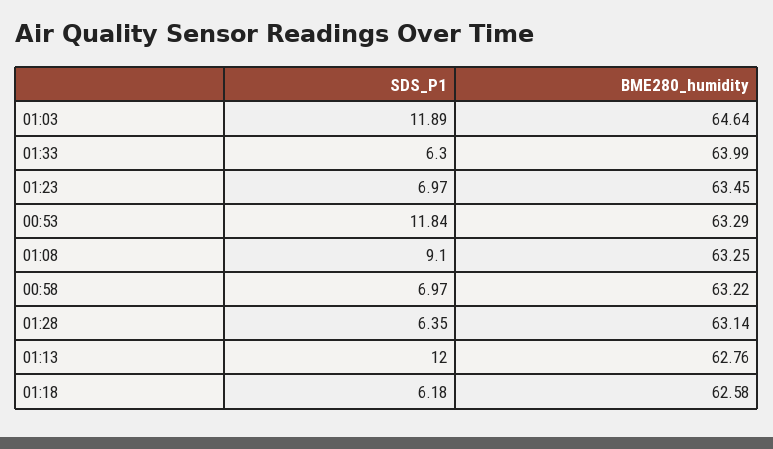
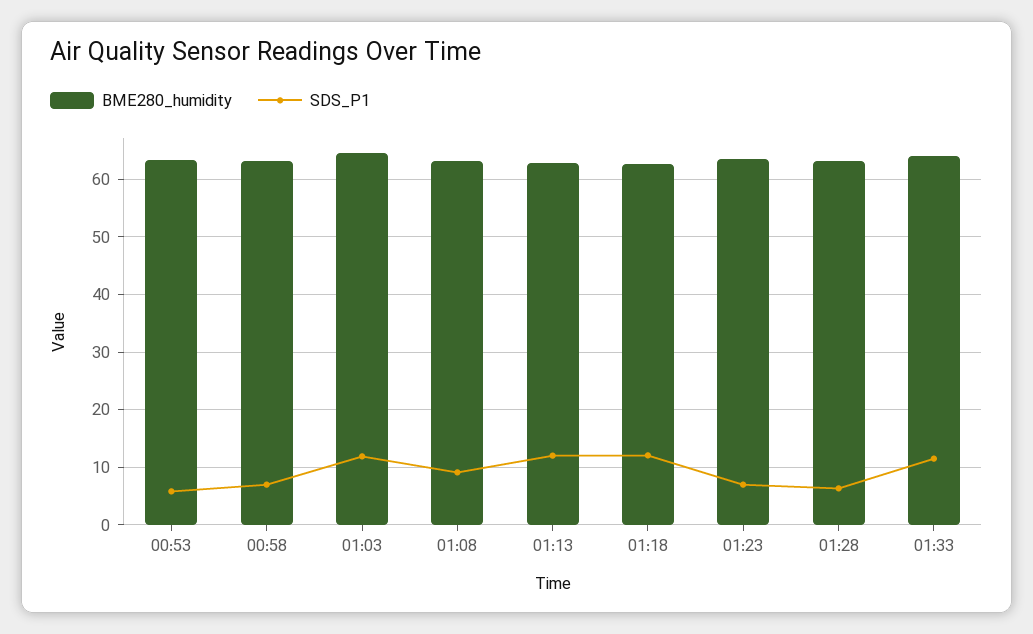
  {
    "SDS_P1": {
      "01:03": 11.89,
-     "01:33": 6.3,
+     "01:33": 12,
      "01:23": 6.97,
-     "00:53": 11.84,
+     "00:53": 6,
      "01:08": 9.1,
      "00:58": 6.97,
      "01:28": 6.35,
      "01:13": 12,
-     "01:18": 6.18
+     "01:18": 12
    },
    "BME280_humidity": {
      "01:03": 64.64,
      "01:33": 63.99,
      "01:23": 63.45,
      "00:53": 63.29,
      "01:08": 63.25,
      "00:58": 63.22,
      "01:28": 63.14,
      "01:13": 62.76,
      "01:18": 62.58
    }
  }

